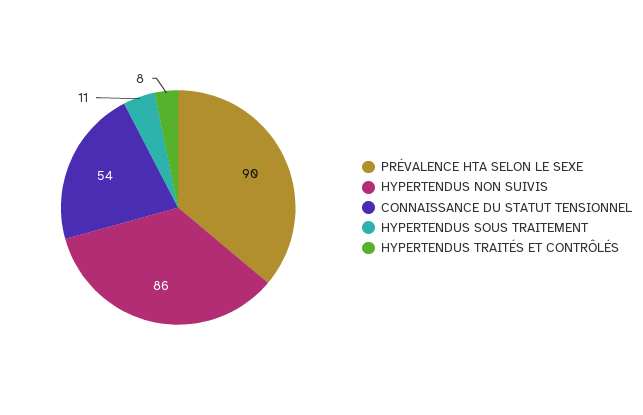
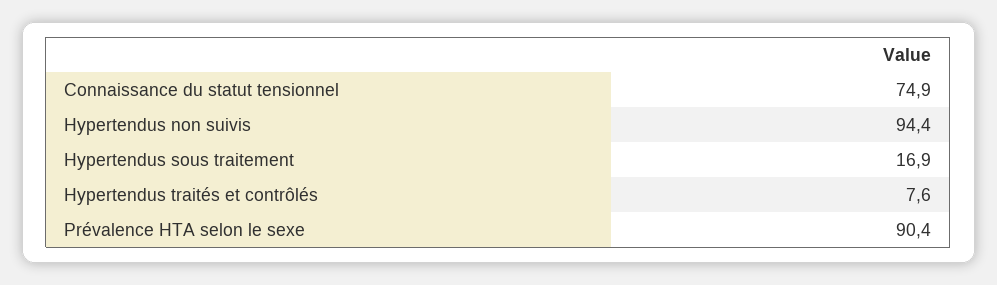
  {
    "PRÉVALENCE HTA SELON LE SEXE": 90.4,
-   "HYPERTENDUS NON SUIVIS": 86,
+   "HYPERTENDUS NON SUIVIS": 94.4,
-   "CONNAISSANCE DU STATUT TENSIONNEL": 54,
+   "CONNAISSANCE DU STATUT TENSIONNEL": 74.9,
-   "HYPERTENDUS SOUS TRAITEMENT": 11,
+   "HYPERTENDUS SOUS TRAITEMENT": 16.9,
    "HYPERTENDUS TRAITÉS ET CONTRÔLÉS": 7.6
  }

